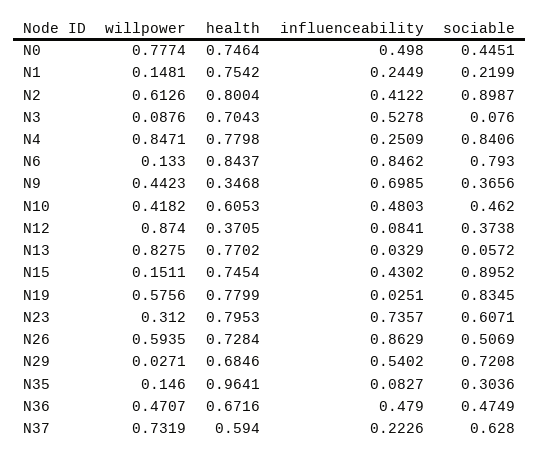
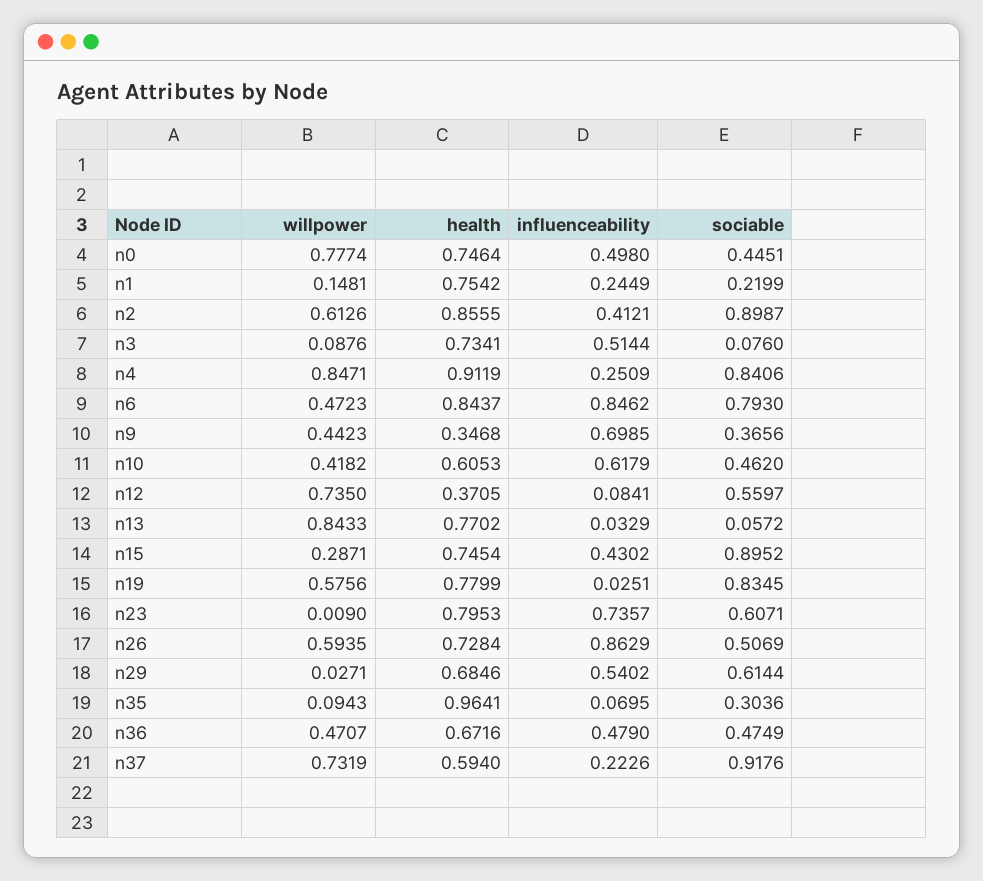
  {
    "willpower": {
      "N0": 0.7774,
      "N1": 0.1481,
      "N2": 0.6126,
      "N3": 0.0876,
      "N4": 0.8471,
-     "N6": 0.133,
+     "N6": 0.4723,
      "N9": 0.4423,
      "N10": 0.4182,
-     "N12": 0.874,
+     "N12": 0.735,
-     "N13": 0.8275,
+     "N13": 0.8433,
-     "N15": 0.1511,
+     "N15": 0.2871,
      "N19": 0.5756,
-     "N23": 0.312,
+     "N23": 0.009,
      "N26": 0.5935,
      "N29": 0.0271,
-     "N35": 0.146,
+     "N35": 0.0943,
      "N36": 0.4707,
      "N37": 0.7319
    },
    "health": {
      "N0": 0.7464,
      "N1": 0.7542,
-     "N2": 0.8004,
+     "N2": 0.8555,
-     "N3": 0.7043,
+     "N3": 0.7341,
-     "N4": 0.7798,
+     "N4": 0.9119,
      "N6": 0.8437,
      "N9": 0.3468,
      "N10": 0.6053,
      "N12": 0.3705,
      "N13": 0.7702,
      "N15": 0.7454,
      "N19": 0.7799,
      "N23": 0.7953,
      "N26": 0.7284,
      "N29": 0.6846,
      "N35": 0.9641,
      "N36": 0.6716,
      "N37": 0.594
    },
    "influenceability": {
      "N0": 0.498,
      "N1": 0.2449,
-     "N2": 0.4122,
+     "N2": 0.4121,
-     "N3": 0.5278,
+     "N3": 0.5144,
      "N4": 0.2509,
      "N6": 0.8462,
      "N9": 0.6985,
-     "N10": 0.4803,
+     "N10": 0.6179,
      "N12": 0.0841,
      "N13": 0.0329,
      "N15": 0.4302,
      "N19": 0.0251,
      "N23": 0.7357,
      "N26": 0.8629,
      "N29": 0.5402,
-     "N35": 0.0827,
+     "N35": 0.0695,
      "N36": 0.479,
      "N37": 0.2226
    },
    "sociable": {
      "N0": 0.4451,
      "N1": 0.2199,
      "N2": 0.8987,
      "N3": 0.076,
      "N4": 0.8406,
      "N6": 0.793,
      "N9": 0.3656,
      "N10": 0.462,
-     "N12": 0.3738,
+     "N12": 0.5597,
      "N13": 0.0572,
      "N15": 0.8952,
      "N19": 0.8345,
      "N23": 0.6071,
      "N26": 0.5069,
-     "N29": 0.7208,
+     "N29": 0.6144,
      "N35": 0.3036,
      "N36": 0.4749,
-     "N37": 0.628
+     "N37": 0.9176
    }
  }

